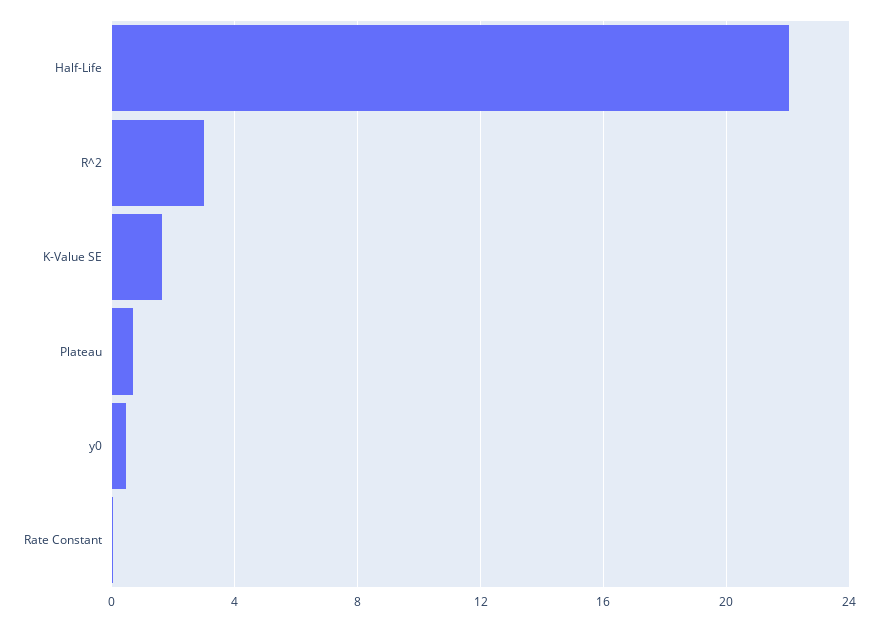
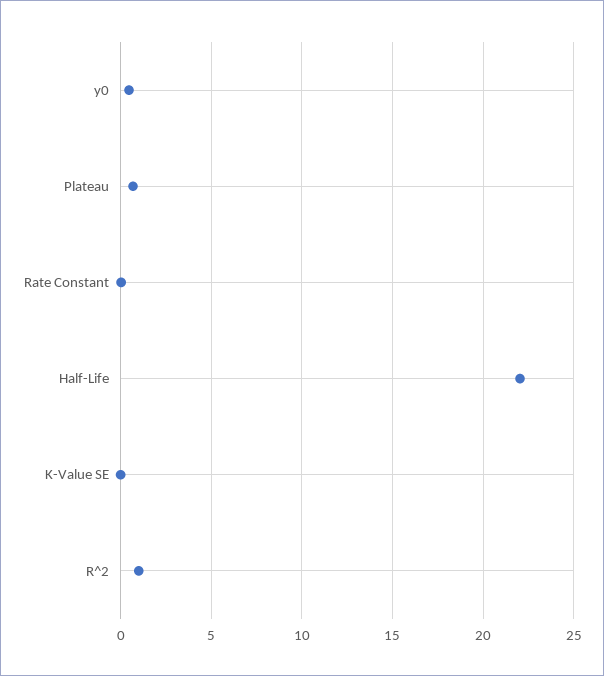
  {
    "Half-Life": 22,
-   "R^2": 3,
+   "R^2": 1,
-   "K-Value SE": 1.5,
+   "K-Value SE": 0,
    "Plateau": 0.5,
    "y0": 0.5,
    "Rate Constant": 0
  }

